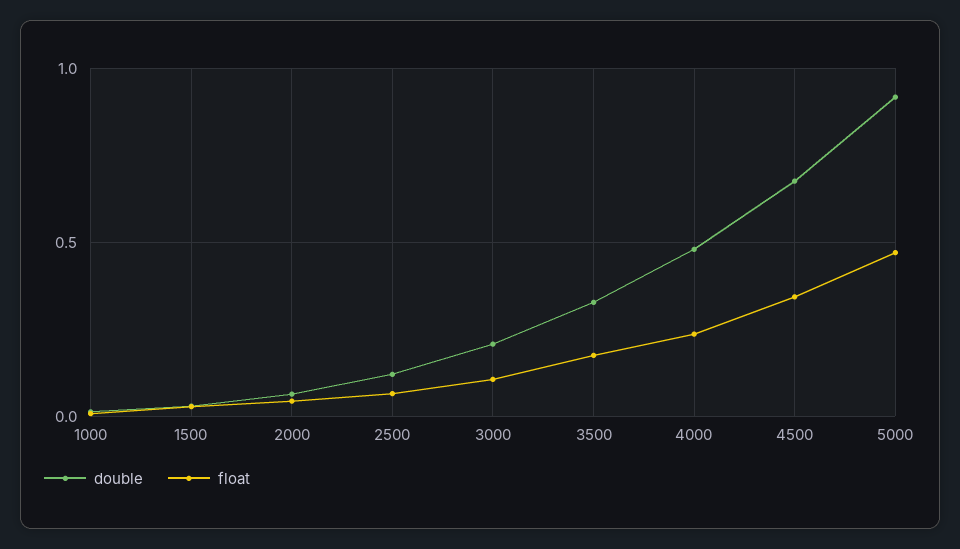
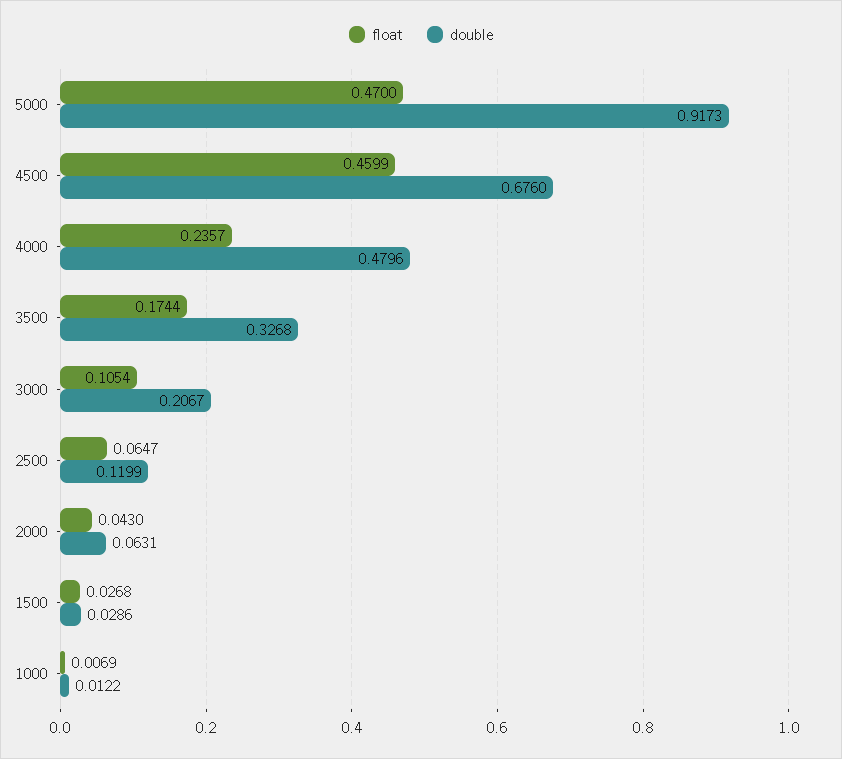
  {
    "double": {
      "1000": 0.0122,
      "1500": 0.0286,
      "2000": 0.0631,
      "2500": 0.1199,
      "3000": 0.2067,
      "3500": 0.3268,
      "4000": 0.4796,
      "4500": 0.676,
      "5000": 0.9173
    },
    "float": {
      "1000": 0.0069,
      "1500": 0.0268,
      "2000": 0.043,
      "2500": 0.0647,
      "3000": 0.1054,
      "3500": 0.1744,
      "4000": 0.2357,
-     "4500": 0.35,
+     "4500": 0.4599,
      "5000": 0.47
    }
  }

